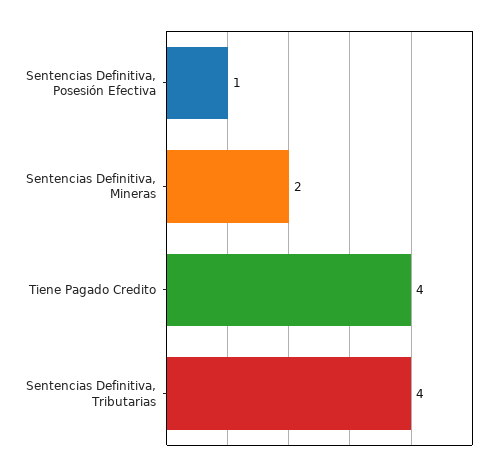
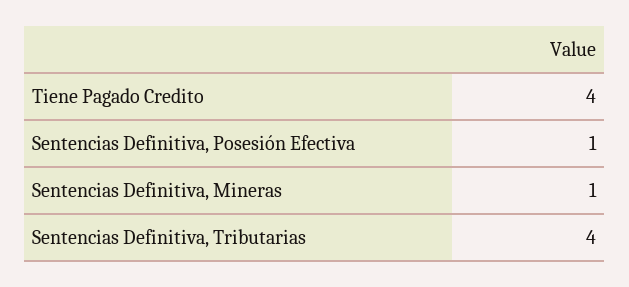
  {
    "Sentencias Definitiva, Posesión Efectiva": 1,
-   "Sentencias Definitiva, Mineras": 2,
+   "Sentencias Definitiva, Mineras": 1,
    "Tiene Pagado Credito": 4,
    "Sentencias Definitiva, Tributarias": 4
  }

